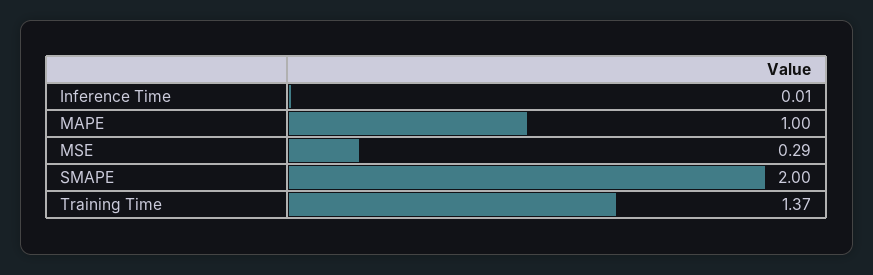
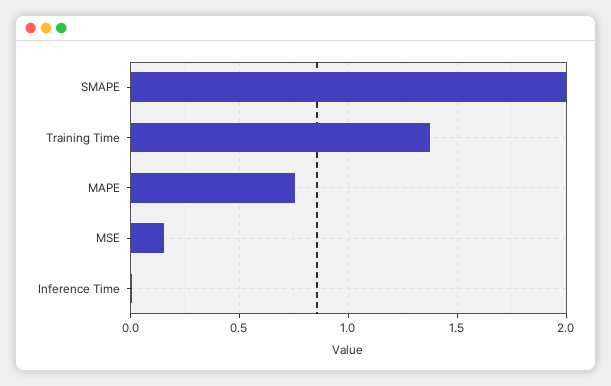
  {
    "Inference Time": 0.01,
-   "MAPE": 1,
+   "MAPE": 0.75,
-   "MSE": 0.29,
+   "MSE": 0.15,
    "SMAPE": 2,
    "Training Time": 1.37
  }

